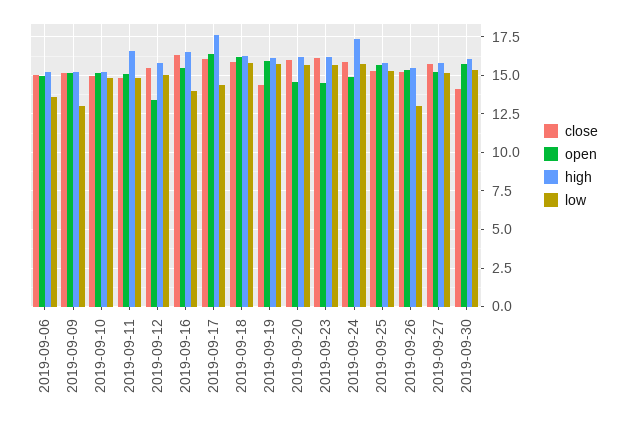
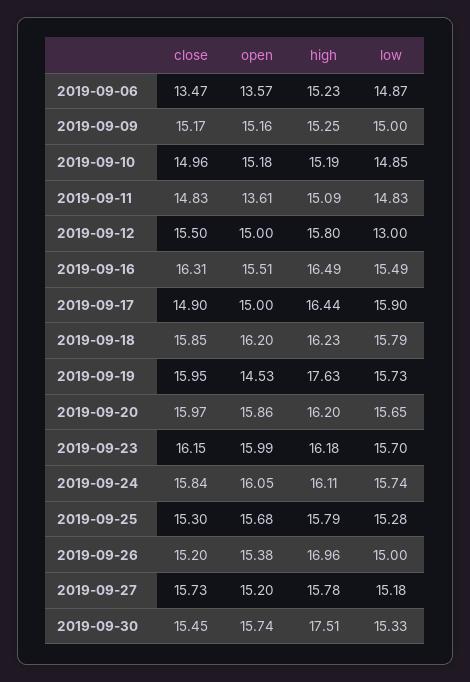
  {
    "close": {
-     "2019-09-06": 15,
+     "2019-09-06": 13.47,
      "2019-09-09": 15.17,
      "2019-09-10": 14.96,
      "2019-09-11": 14.83,
      "2019-09-12": 15.5,
      "2019-09-16": 16.31,
-     "2019-09-17": 16,
+     "2019-09-17": 14.9,
      "2019-09-18": 15.85,
-     "2019-09-19": 14.5,
+     "2019-09-19": 15.95,
      "2019-09-20": 15.97,
      "2019-09-23": 16.15,
      "2019-09-24": 15.84,
      "2019-09-25": 15.3,
      "2019-09-26": 15.2,
      "2019-09-27": 15.73,
-     "2019-09-30": 14
+     "2019-09-30": 15.45
    },
    "open": {
-     "2019-09-06": 15,
+     "2019-09-06": 13.57,
      "2019-09-09": 15.16,
      "2019-09-10": 15.18,
-     "2019-09-11": 15,
+     "2019-09-11": 13.61,
-     "2019-09-12": 13.5,
+     "2019-09-12": 15,
      "2019-09-16": 15.51,
-     "2019-09-17": 16.5,
+     "2019-09-17": 15,
      "2019-09-18": 16.2,
-     "2019-09-19": 16,
+     "2019-09-19": 14.53,
-     "2019-09-20": 14.5,
+     "2019-09-20": 15.86,
-     "2019-09-23": 14.5,
+     "2019-09-23": 15.99,
-     "2019-09-24": 15,
+     "2019-09-24": 16.05,
      "2019-09-25": 15.68,
      "2019-09-26": 15.38,
      "2019-09-27": 15.2,
      "2019-09-30": 15.74
    },
    "high": {
      "2019-09-06": 15.23,
      "2019-09-09": 15.25,
      "2019-09-10": 15.19,
-     "2019-09-11": 16.5,
+     "2019-09-11": 15.09,
      "2019-09-12": 15.8,
      "2019-09-16": 16.49,
-     "2019-09-17": 17.5,
+     "2019-09-17": 16.44,
      "2019-09-18": 16.23,
-     "2019-09-19": 16,
+     "2019-09-19": 17.63,
      "2019-09-20": 16.2,
      "2019-09-23": 16.18,
-     "2019-09-24": 17.5,
+     "2019-09-24": 16.11,
      "2019-09-25": 15.79,
-     "2019-09-26": 15.5,
+     "2019-09-26": 16.96,
      "2019-09-27": 15.78,
-     "2019-09-30": 16
+     "2019-09-30": 17.51
    },
    "low": {
-     "2019-09-06": 13.5,
+     "2019-09-06": 14.87,
-     "2019-09-09": 13,
+     "2019-09-09": 15,
      "2019-09-10": 14.85,
      "2019-09-11": 14.83,
-     "2019-09-12": 15,
+     "2019-09-12": 13,
-     "2019-09-16": 14,
+     "2019-09-16": 15.49,
-     "2019-09-17": 14.5,
+     "2019-09-17": 15.9,
      "2019-09-18": 15.79,
      "2019-09-19": 15.73,
      "2019-09-20": 15.65,
      "2019-09-23": 15.7,
      "2019-09-24": 15.74,
      "2019-09-25": 15.28,
-     "2019-09-26": 13,
+     "2019-09-26": 15,
      "2019-09-27": 15.18,
      "2019-09-30": 15.33
    }
  }

